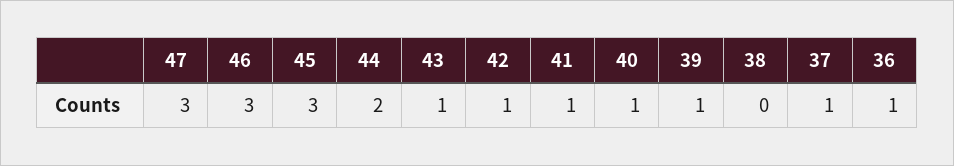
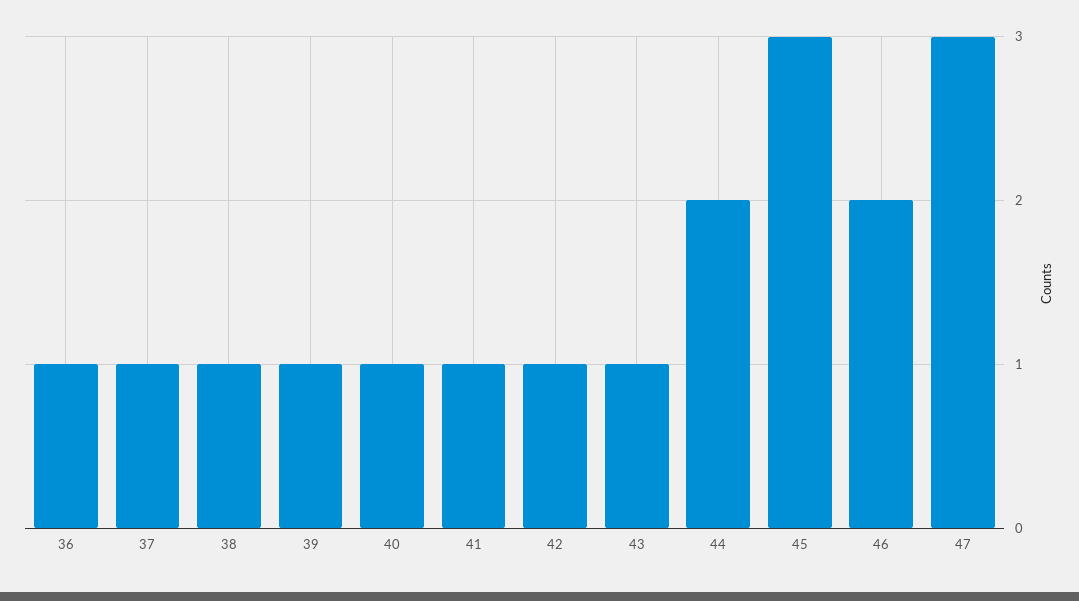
  {
    "47": 3,
-   "46": 3,
+   "46": 2,
    "45": 3,
    "44": 2,
    "43": 1,
    "42": 1,
    "41": 1,
    "40": 1,
    "39": 1,
-   "38": 0,
+   "38": 1,
    "37": 1,
    "36": 1
  }

